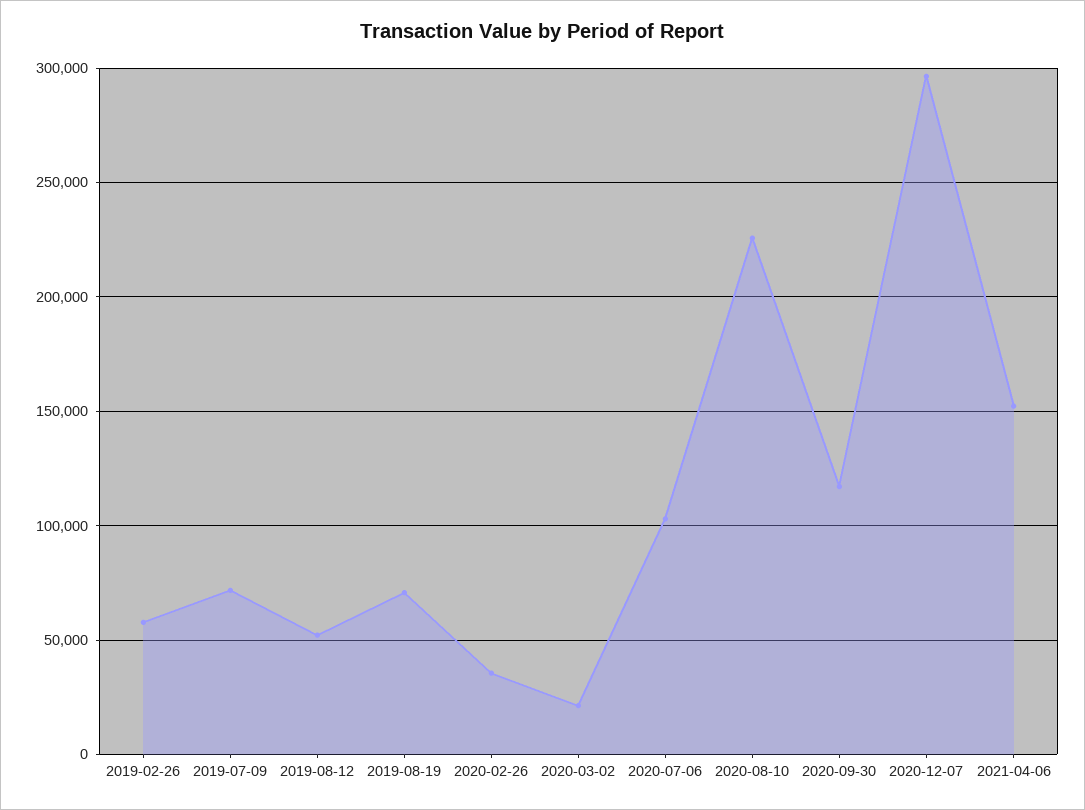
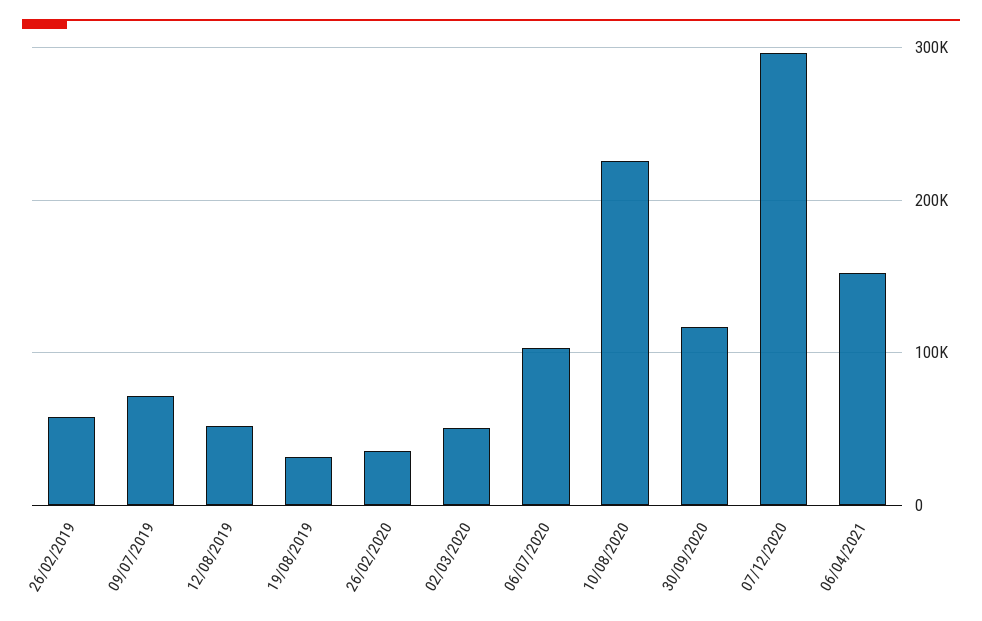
  {
    "2019-02-26": 60000,
    "2019-07-09": 70000,
    "2019-08-12": 50000,
-   "2019-08-19": 70000,
+   "2019-08-19": 30000,
    "2020-02-26": 35000,
-   "2020-03-02": 20000,
+   "2020-03-02": 50000,
    "2020-07-06": 105000,
    "2020-08-10": 225000,
    "2020-09-30": 115000,
    "2020-12-07": 295000,
    "2021-04-06": 150000
  }

